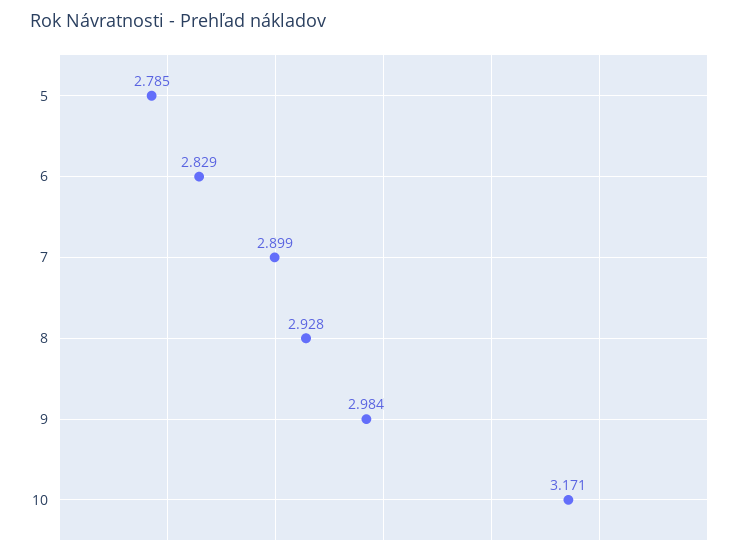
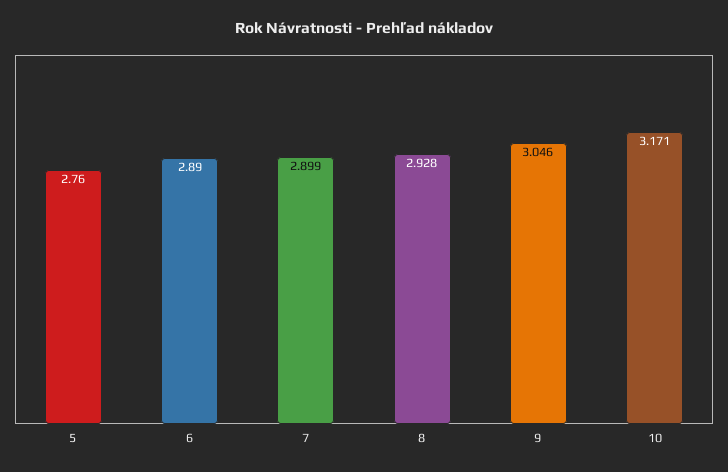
  {
-   "5": 2.785,
+   "5": 2.76,
-   "6": 2.829,
+   "6": 2.89,
    "7": 2.899,
    "8": 2.928,
-   "9": 2.984,
+   "9": 3.046,
    "10": 3.171
  }

